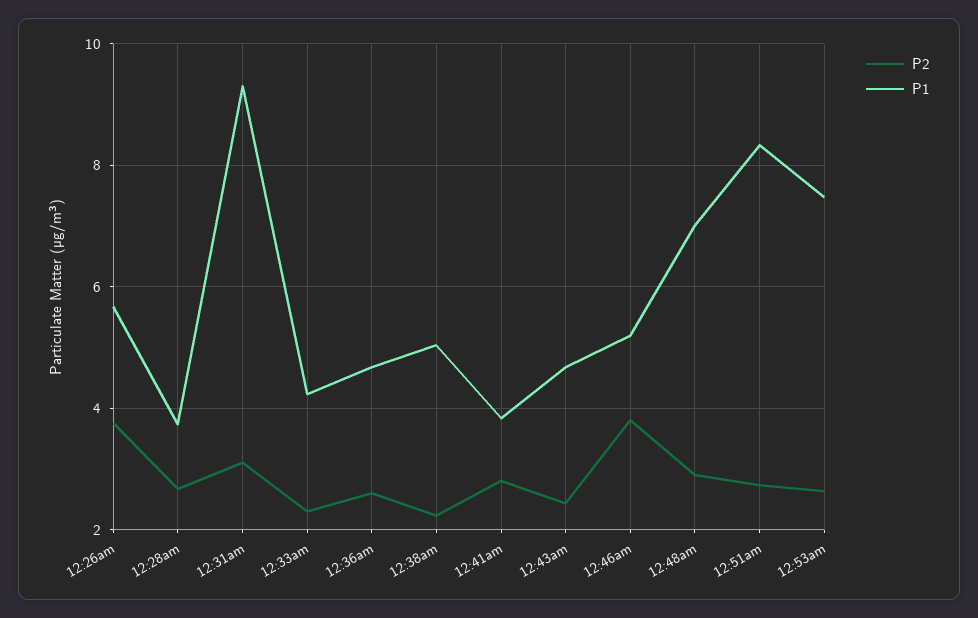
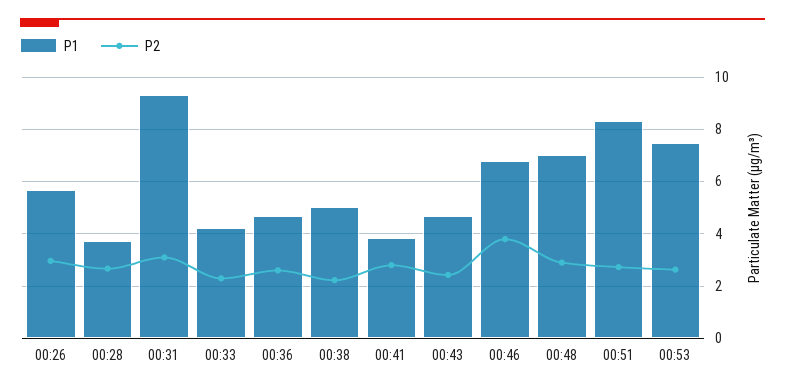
  {
    "P2": {
-     "12:26am": 3.8,
+     "12:26am": 3,
      "12:28am": 2.6,
      "12:31am": 3.2,
      "12:33am": 2.4,
      "12:36am": 2.6,
      "12:38am": 2.2,
      "12:41am": 2.8,
      "12:43am": 2.4,
      "12:46am": 3.8,
      "12:48am": 3,
      "12:51am": 2.8,
      "12:53am": 2.6
    },
    "P1": {
      "12:26am": 5.6,
      "12:28am": 3.8,
      "12:31am": 9.4,
      "12:33am": 4.2,
      "12:36am": 4.6,
      "12:38am": 5,
      "12:41am": 3.8,
      "12:43am": 4.6,
-     "12:46am": 5.2,
+     "12:46am": 6.75,
      "12:48am": 7,
      "12:51am": 8.4,
      "12:53am": 7.4
    }
  }

